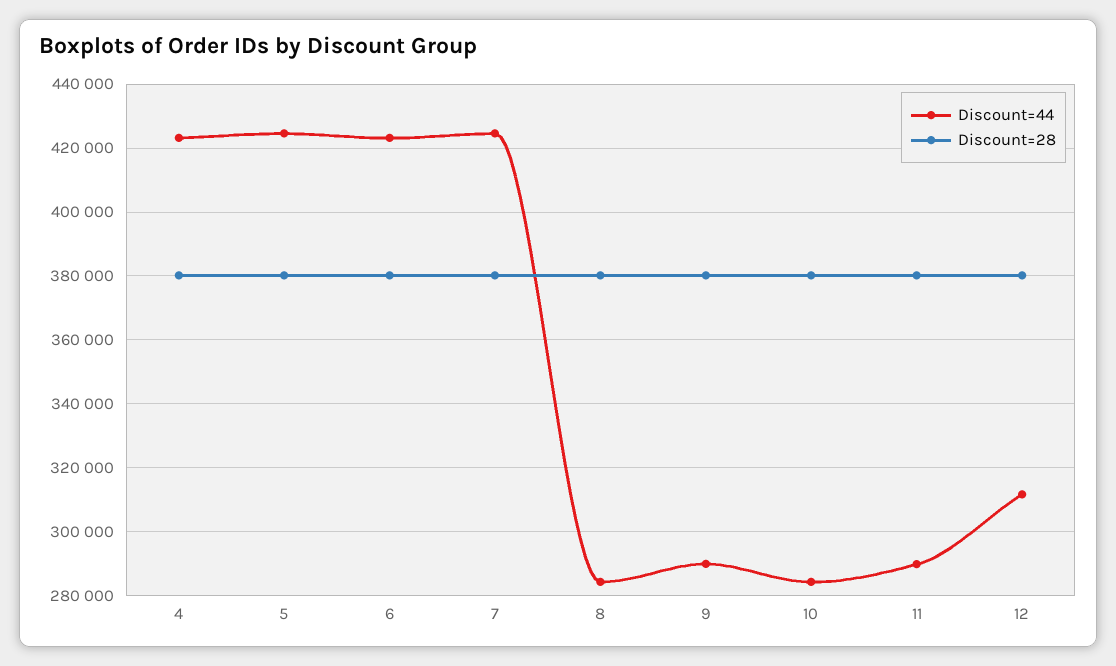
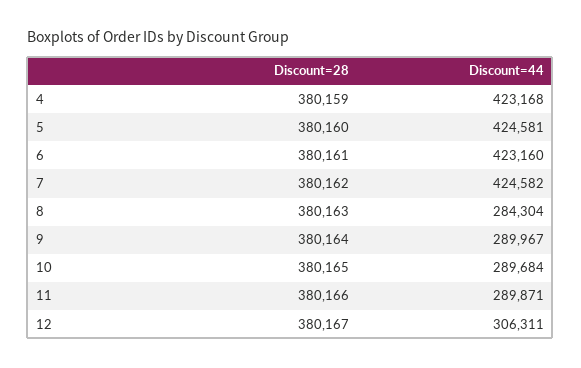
  {
    "Discount=44": {
      "4": 423168,
      "5": 424581,
      "6": 423160,
      "7": 424582,
      "8": 284304,
      "9": 289967,
-     "10": 284000,
+     "10": 289684,
      "11": 289871,
-     "12": 312000
+     "12": 306311
    },
    "Discount=28": {
      "4": 380159,
      "5": 380160,
      "6": 380161,
      "7": 380162,
      "8": 380163,
      "9": 380164,
      "10": 380165,
      "11": 380166,
      "12": 380167
    }
  }

